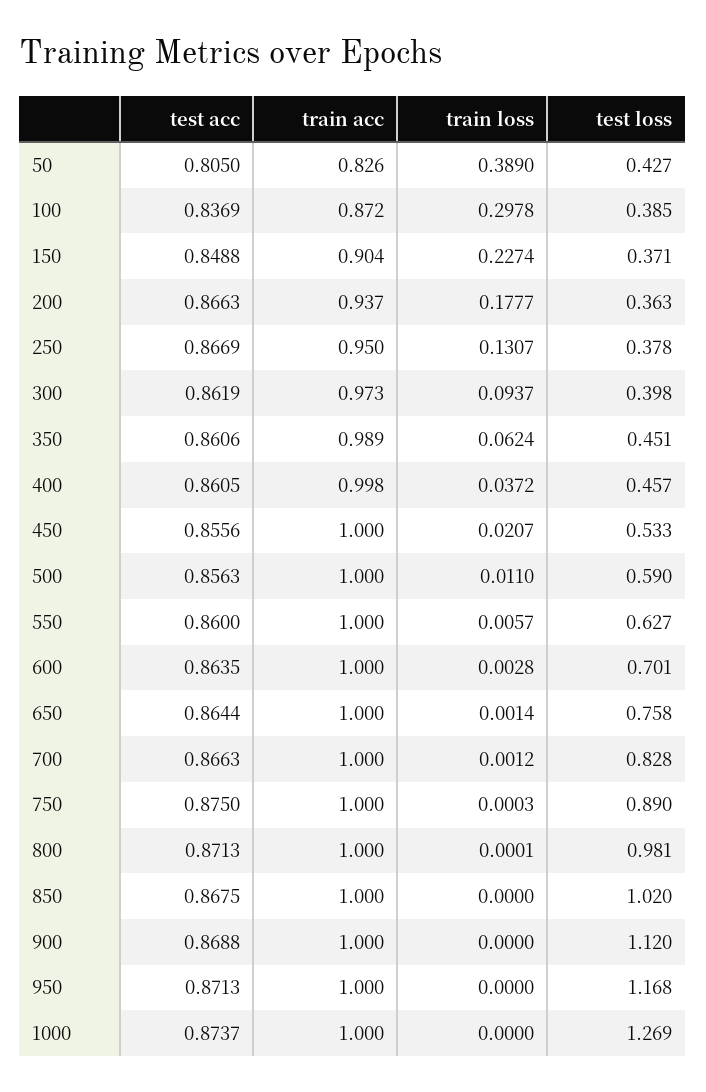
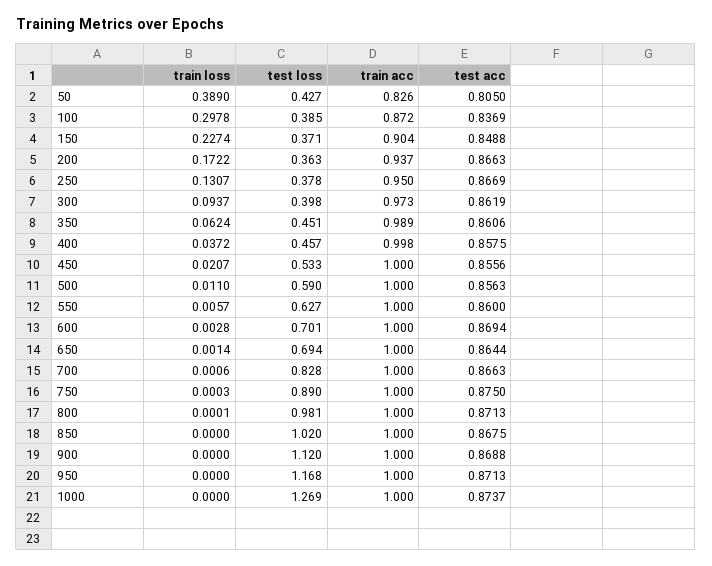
  {
    "test acc": {
      "50": 0.805,
      "100": 0.8369,
      "150": 0.8488,
      "200": 0.8663,
      "250": 0.8669,
      "300": 0.8619,
      "350": 0.8606,
-     "400": 0.8605,
+     "400": 0.8575,
      "450": 0.8556,
      "500": 0.8563,
      "550": 0.86,
-     "600": 0.8635,
+     "600": 0.8694,
      "650": 0.8644,
      "700": 0.8663,
      "750": 0.875,
      "800": 0.8713,
      "850": 0.8675,
      "900": 0.8688,
      "950": 0.8713,
      "1000": 0.8737
    },
    "train acc": {
      "50": 0.826,
      "100": 0.872,
      "150": 0.904,
      "200": 0.937,
      "250": 0.95,
      "300": 0.973,
      "350": 0.989,
      "400": 0.998,
      "450": 1,
      "500": 1,
      "550": 1,
      "600": 1,
      "650": 1,
      "700": 1,
      "750": 1,
      "800": 1,
      "850": 1,
      "900": 1,
      "950": 1,
      "1000": 1
    },
    "train loss": {
      "50": 0.389,
      "100": 0.2978,
      "150": 0.2274,
-     "200": 0.1777,
+     "200": 0.1722,
      "250": 0.1307,
      "300": 0.0937,
      "350": 0.0624,
      "400": 0.0372,
      "450": 0.0207,
      "500": 0.011,
      "550": 0.0057,
      "600": 0.0028,
      "650": 0.0014,
-     "700": 0.0012,
+     "700": 0.0006,
      "750": 0.0003,
      "800": 0.0001,
      "850": 0,
      "900": 0,
      "950": 0,
      "1000": 0
    },
    "test loss": {
      "50": 0.427,
      "100": 0.385,
      "150": 0.371,
      "200": 0.363,
      "250": 0.378,
      "300": 0.398,
      "350": 0.451,
      "400": 0.457,
      "450": 0.533,
      "500": 0.59,
      "550": 0.627,
      "600": 0.701,
-     "650": 0.758,
+     "650": 0.694,
      "700": 0.828,
      "750": 0.89,
      "800": 0.981,
      "850": 1.02,
      "900": 1.12,
      "950": 1.168,
      "1000": 1.269
    }
  }

